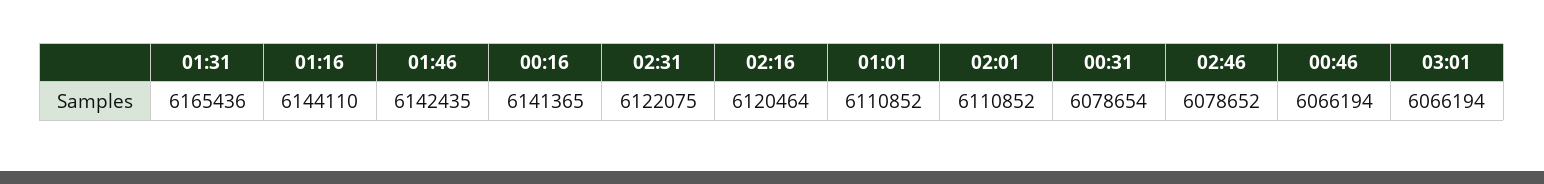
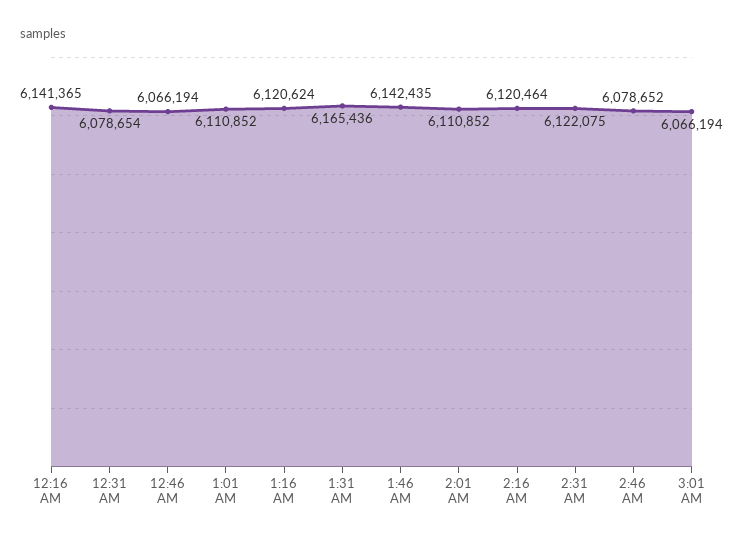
  {
    "01:31": 6165436,
-   "01:16": 6144110,
+   "01:16": 6120624,
    "01:46": 6142435,
    "00:16": 6141365,
    "02:31": 6122075,
    "02:16": 6120464,
    "01:01": 6110852,
    "02:01": 6110852,
    "00:31": 6078654,
    "02:46": 6078652,
    "00:46": 6066194,
    "03:01": 6066194
  }

